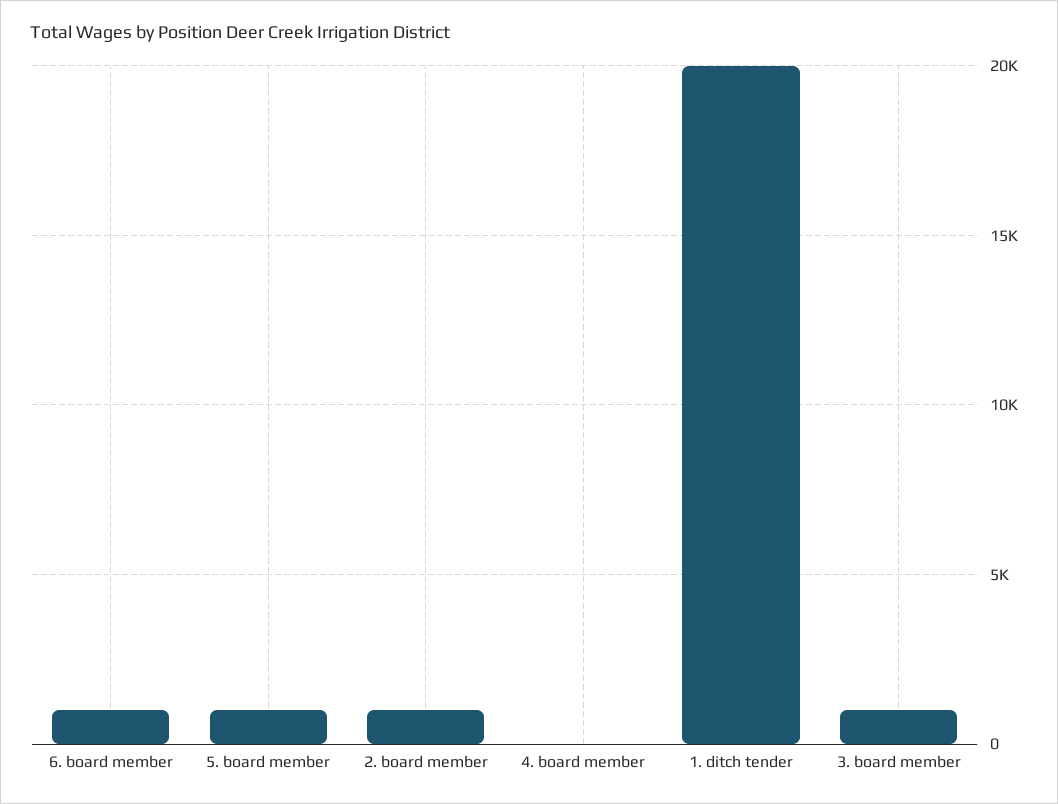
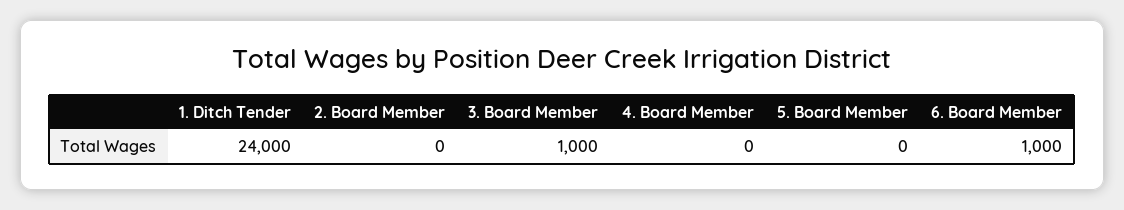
  {
    "6. board member": 1000,
-   "5. board member": 1000,
+   "5. board member": 0,
-   "2. board member": 1000,
+   "2. board member": 0,
    "4. board member": 0,
-   "1. ditch tender": 20000,
+   "1. ditch tender": 24000,
    "3. board member": 1000
  }

